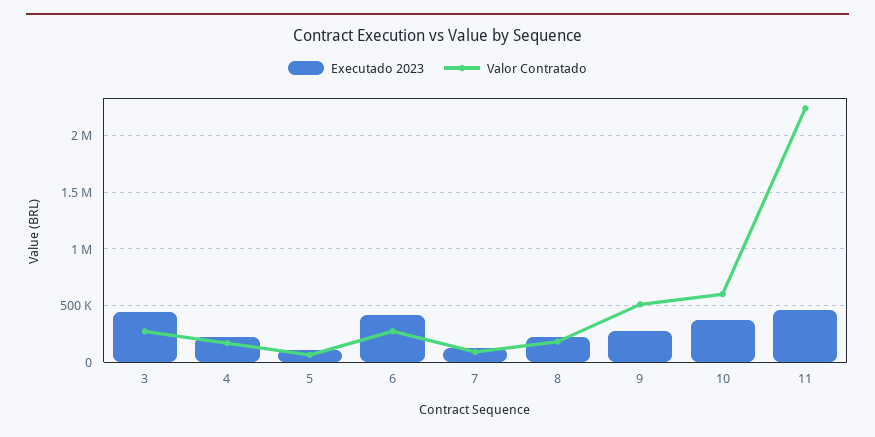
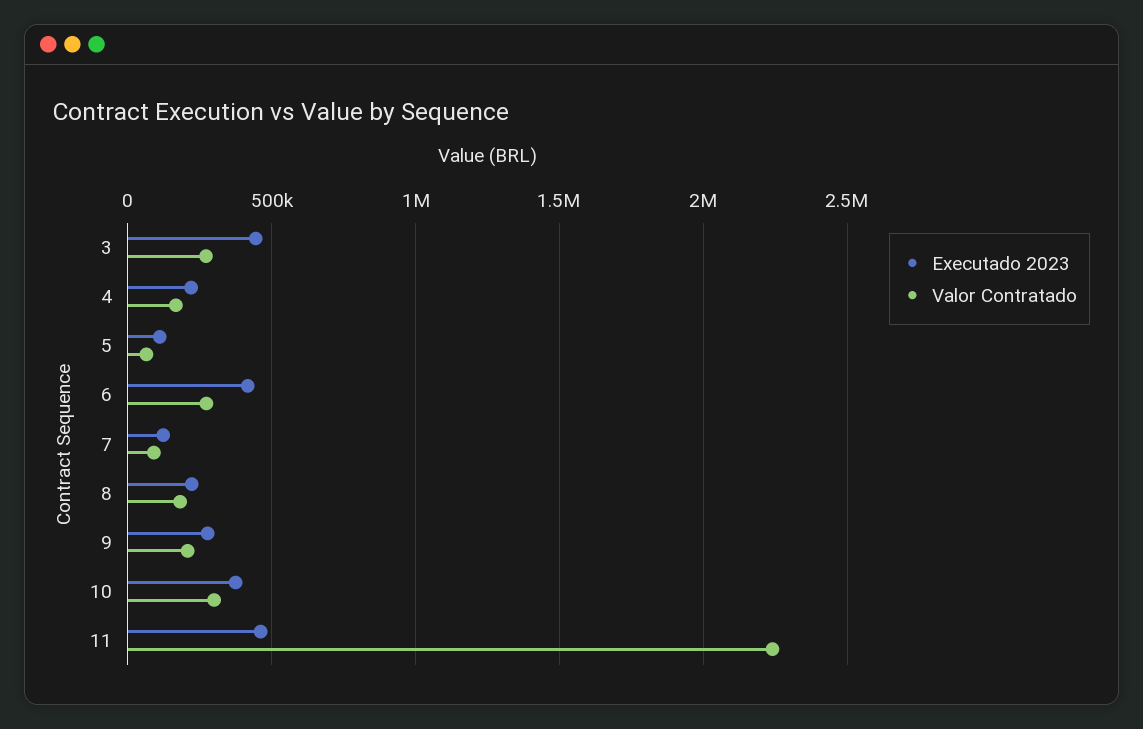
  {
    "Executado 2023": {
      "3": 450000,
      "4": 200000,
      "5": 100000,
      "6": 400000,
      "7": 100000,
      "8": 200000,
      "9": 300000,
      "10": 350000,
      "11": 450000
    },
    "Valor Contratado": {
      "3": 250000,
      "4": 150000,
      "5": 50000,
      "6": 250000,
      "7": 100000,
      "8": 200000,
-     "9": 500000,
+     "9": 200000,
-     "10": 600000,
+     "10": 300000,
      "11": 2250000
    }
  }

